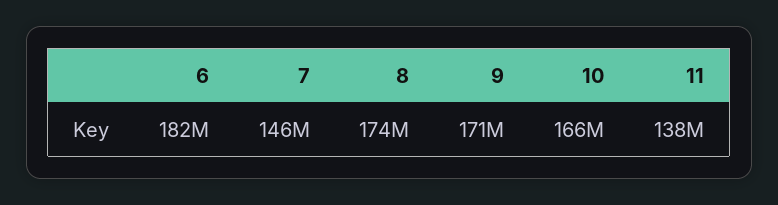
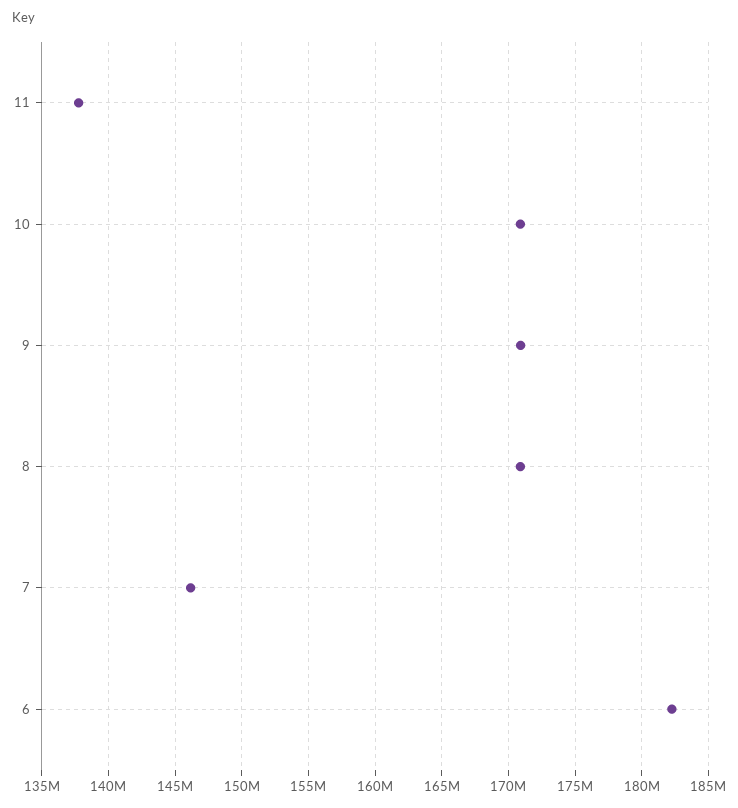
  {
    "6": 182000000,
    "7": 146000000,
-   "8": 174000000,
+   "8": 171000000,
    "9": 171000000,
-   "10": 166000000,
+   "10": 171000000,
    "11": 138000000
  }

